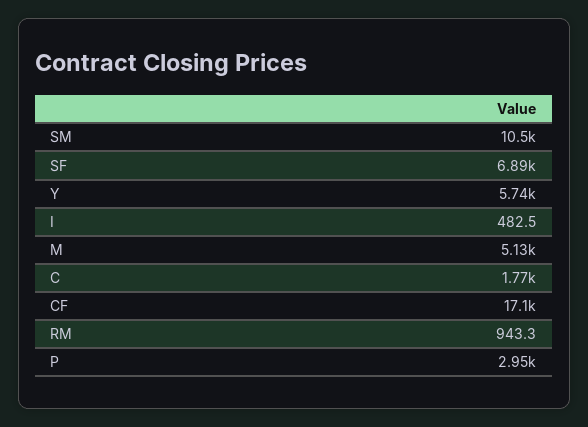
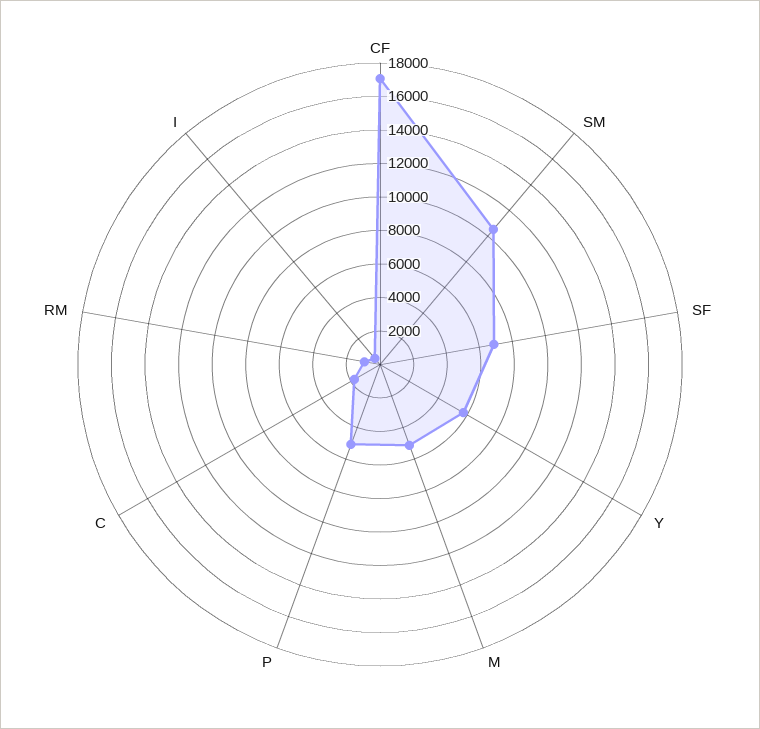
  {
    "SM": 10500,
    "SF": 6890,
    "Y": 5740,
    "I": 482.5,
    "M": 5130,
    "C": 1770,
    "CF": 17100,
    "RM": 943.3,
-   "P": 2950
+   "P": 5000
  }

